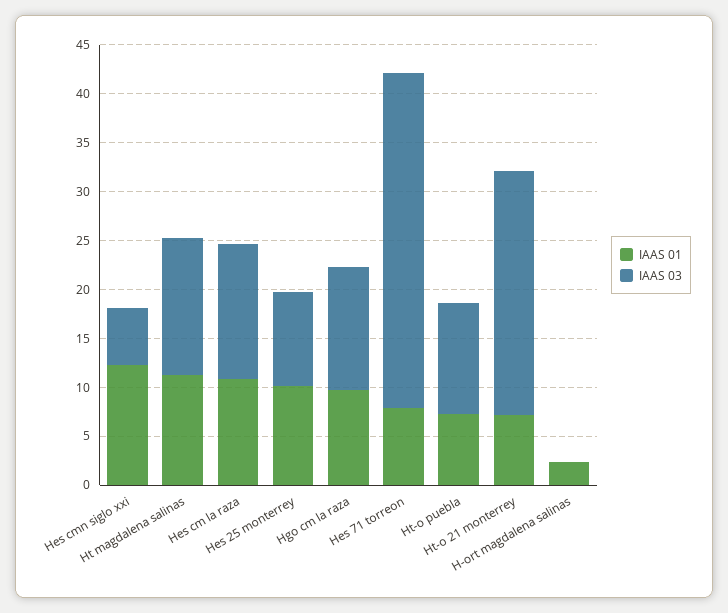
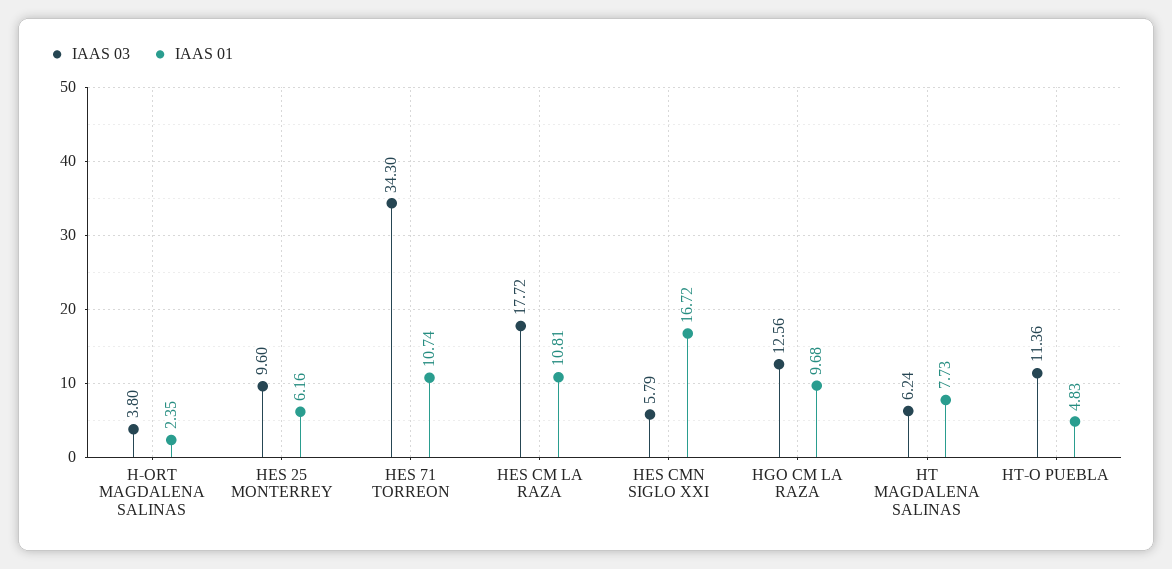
  {
    "IAAS 01": {
-     "Hes cmn siglo xxi": 12,
+     "Hes cmn siglo xxi": 16.72,
-     "Ht magdalena salinas": 11,
+     "Ht magdalena salinas": 7.73,
      "Hes cm la raza": 10.81,
-     "Hes 25 monterrey": 10,
+     "Hes 25 monterrey": 6.16,
      "Hgo cm la raza": 9.68,
-     "Hes 71 torreon": 8,
+     "Hes 71 torreon": 10.74,
-     "Ht-o puebla": 7,
+     "Ht-o puebla": 4.83,
-     "Ht-o 21 monterrey": 7,
      "H-ort magdalena salinas": 2.35
    },
    "IAAS 03": {
      "Hes cmn siglo xxi": 5.79,
-     "Ht magdalena salinas": 14,
+     "Ht magdalena salinas": 6.24,
-     "Hes cm la raza": 14,
+     "Hes cm la raza": 17.72,
      "Hes 25 monterrey": 9.6,
      "Hgo cm la raza": 12.56,
      "Hes 71 torreon": 34.3,
      "Ht-o puebla": 11.36,
-     "Ht-o 21 monterrey": 25,
-     "H-ort magdalena salinas": 0
+     "H-ort magdalena salinas": 3.8
    }
  }

